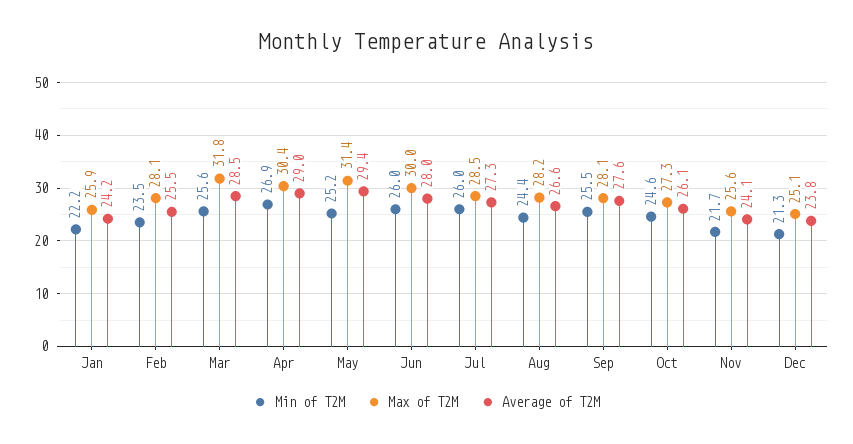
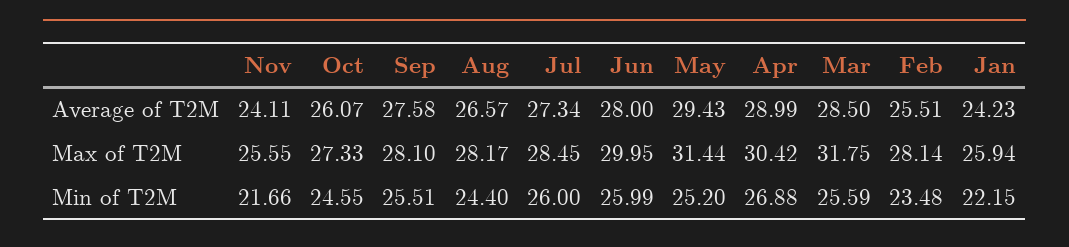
  {
    "Min of T2M": {
      "Jan": 22.15,
      "Feb": 23.48,
      "Mar": 25.59,
      "Apr": 26.88,
      "May": 25.2,
      "Jun": 25.99,
      "Jul": 26,
      "Aug": 24.4,
      "Sep": 25.51,
      "Oct": 24.55,
-     "Nov": 21.66,
+     "Nov": 21.66
-     "Dec": 21.3
    },
    "Max of T2M": {
      "Jan": 25.94,
      "Feb": 28.14,
      "Mar": 31.75,
      "Apr": 30.42,
      "May": 31.44,
      "Jun": 29.95,
      "Jul": 28.45,
      "Aug": 28.17,
      "Sep": 28.1,
      "Oct": 27.33,
-     "Nov": 25.55,
+     "Nov": 25.55
-     "Dec": 25.1
    },
    "Average of T2M": {
      "Jan": 24.23,
      "Feb": 25.51,
      "Mar": 28.5,
      "Apr": 28.99,
      "May": 29.43,
      "Jun": 28,
      "Jul": 27.34,
      "Aug": 26.57,
      "Sep": 27.58,
      "Oct": 26.07,
-     "Nov": 24.11,
+     "Nov": 24.11
-     "Dec": 23.8
    }
  }

